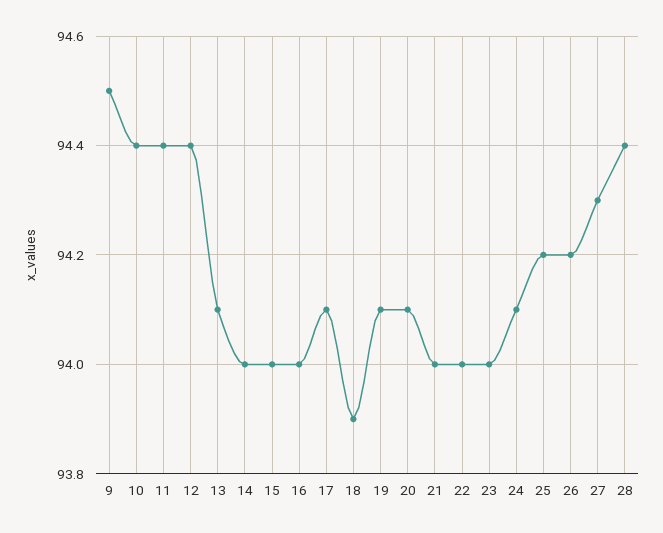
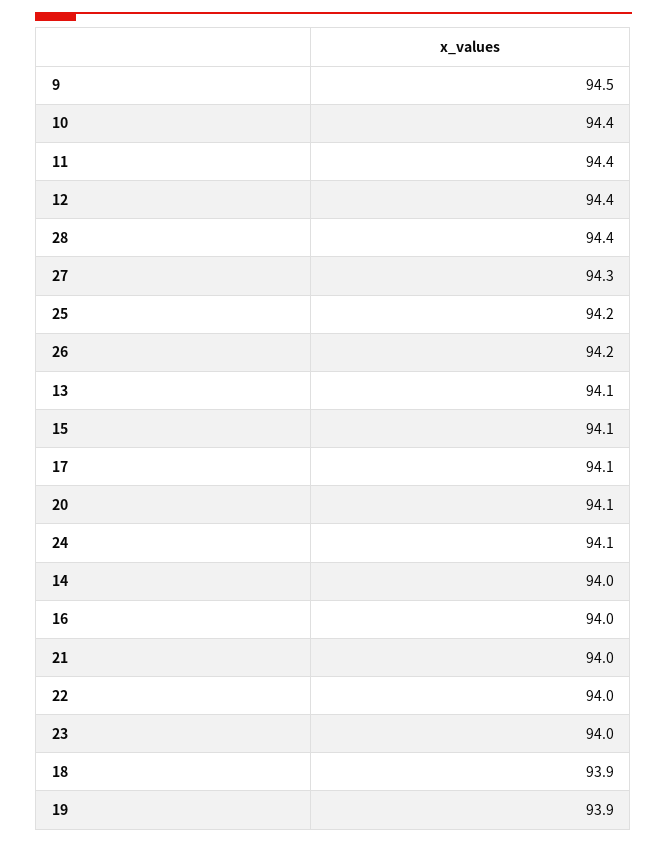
  {
    "9": 94.5,
    "10": 94.4,
    "11": 94.4,
    "12": 94.4,
    "13": 94.1,
    "14": 94,
-   "15": 94,
+   "15": 94.1,
    "16": 94,
    "17": 94.1,
    "18": 93.9,
-   "19": 94.1,
+   "19": 93.9,
    "20": 94.1,
    "21": 94,
    "22": 94,
    "23": 94,
    "24": 94.1,
    "25": 94.2,
    "26": 94.2,
    "27": 94.3,
    "28": 94.4
  }

